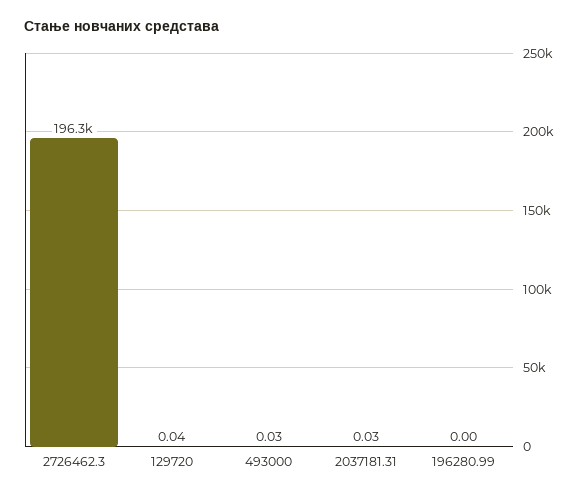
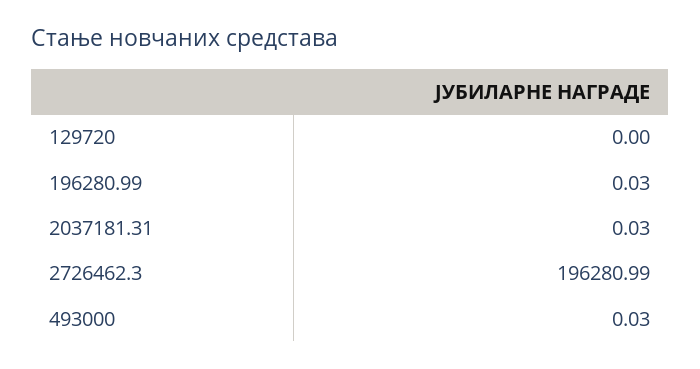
  {
    "2726462.3": 196280.99,
-   "129720": 0.04,
+   "129720": 0,
    "493000": 0.03,
    "2037181.31": 0.03,
-   "196280.99": 0
+   "196280.99": 0.03
  }

